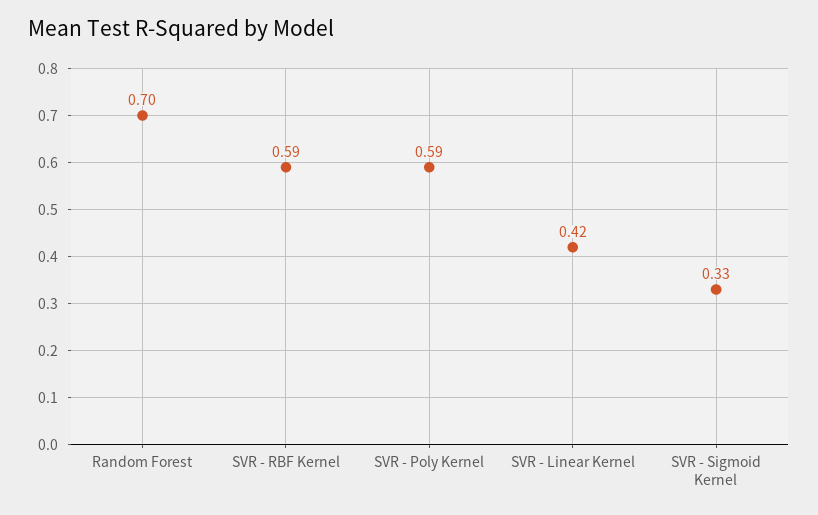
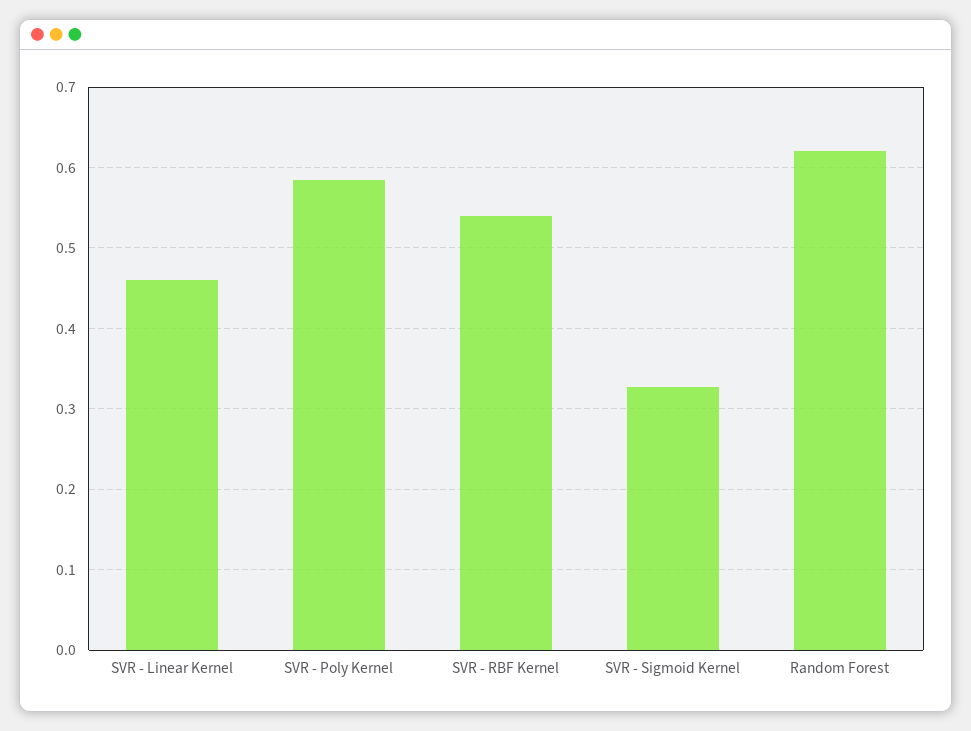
  {
-   "Random Forest": 0.7,
+   "Random Forest": 0.62,
-   "SVR - RBF Kernel": 0.59,
+   "SVR - RBF Kernel": 0.54,
    "SVR - Poly Kernel": 0.59,
-   "SVR - Linear Kernel": 0.42,
+   "SVR - Linear Kernel": 0.46,
    "SVR - Sigmoid Kernel": 0.33
  }

